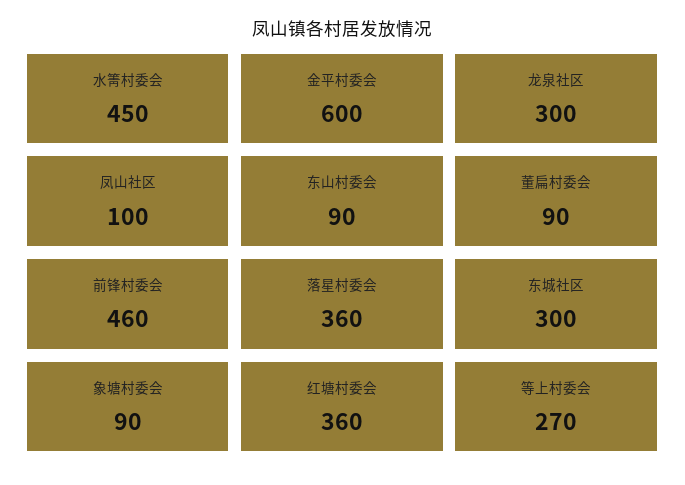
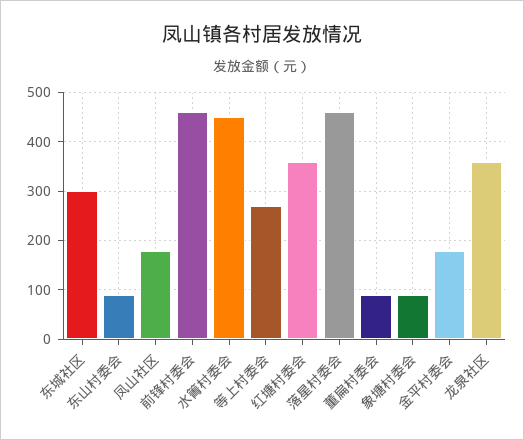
  {
    "水箐村委会": 450,
-   "金平村委会": 600,
+   "金平村委会": 180,
-   "龙泉社区": 300,
+   "龙泉社区": 360,
-   "凤山社区": 100,
+   "凤山社区": 180,
    "东山村委会": 90,
    "董扁村委会": 90,
    "前锋村委会": 460,
-   "落星村委会": 360,
+   "落星村委会": 460,
    "东城社区": 300,
    "象塘村委会": 90,
    "红塘村委会": 360,
    "等上村委会": 270
  }

